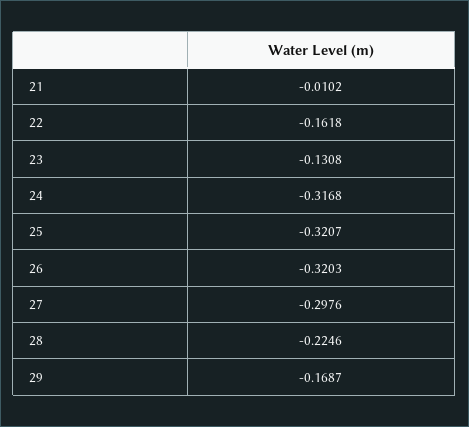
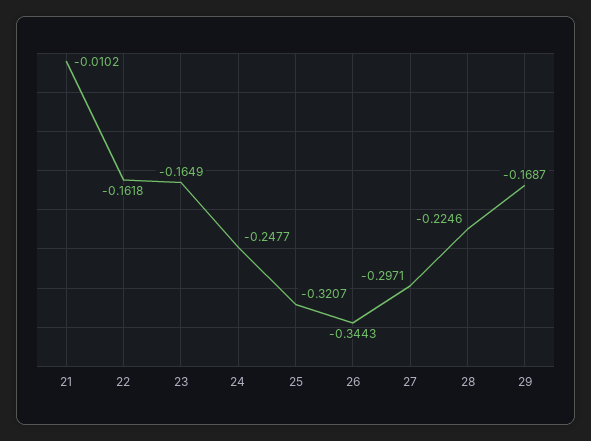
  {
    "21": -0.0102,
    "22": -0.1618,
-   "23": -0.1308,
+   "23": -0.1649,
-   "24": -0.3168,
+   "24": -0.2477,
    "25": -0.3207,
-   "26": -0.3203,
+   "26": -0.3443,
-   "27": -0.2976,
+   "27": -0.2971,
    "28": -0.2246,
    "29": -0.1687
  }

